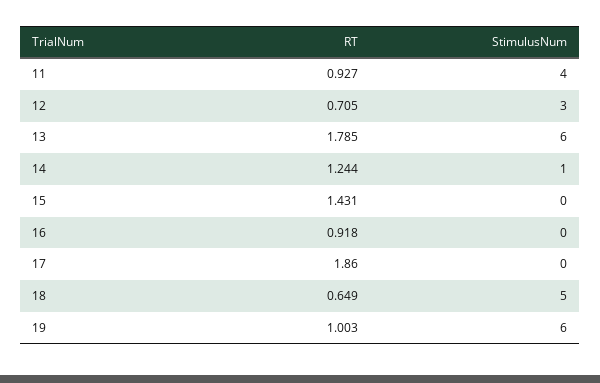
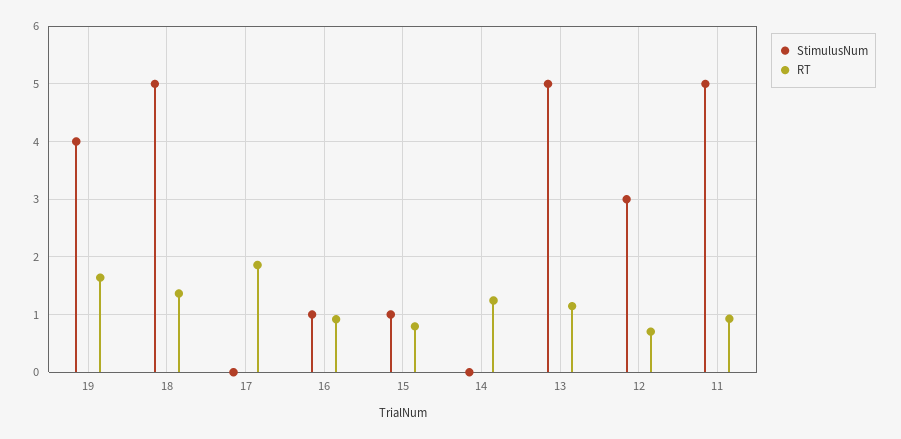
  {
    "RT": {
      "11": 0.927,
      "12": 0.705,
-     "13": 1.785,
+     "13": 1.2,
      "14": 1.244,
-     "15": 1.431,
+     "15": 0.8,
      "16": 0.918,
      "17": 1.86,
-     "18": 0.649,
+     "18": 1.4,
-     "19": 1.003
+     "19": 1.6
    },
    "StimulusNum": {
-     "11": 4,
+     "11": 5,
      "12": 3,
-     "13": 6,
+     "13": 5,
-     "14": 1,
+     "14": 0,
-     "15": 0,
+     "15": 1,
-     "16": 0,
+     "16": 1,
      "17": 0,
      "18": 5,
-     "19": 6
+     "19": 4
    }
  }

